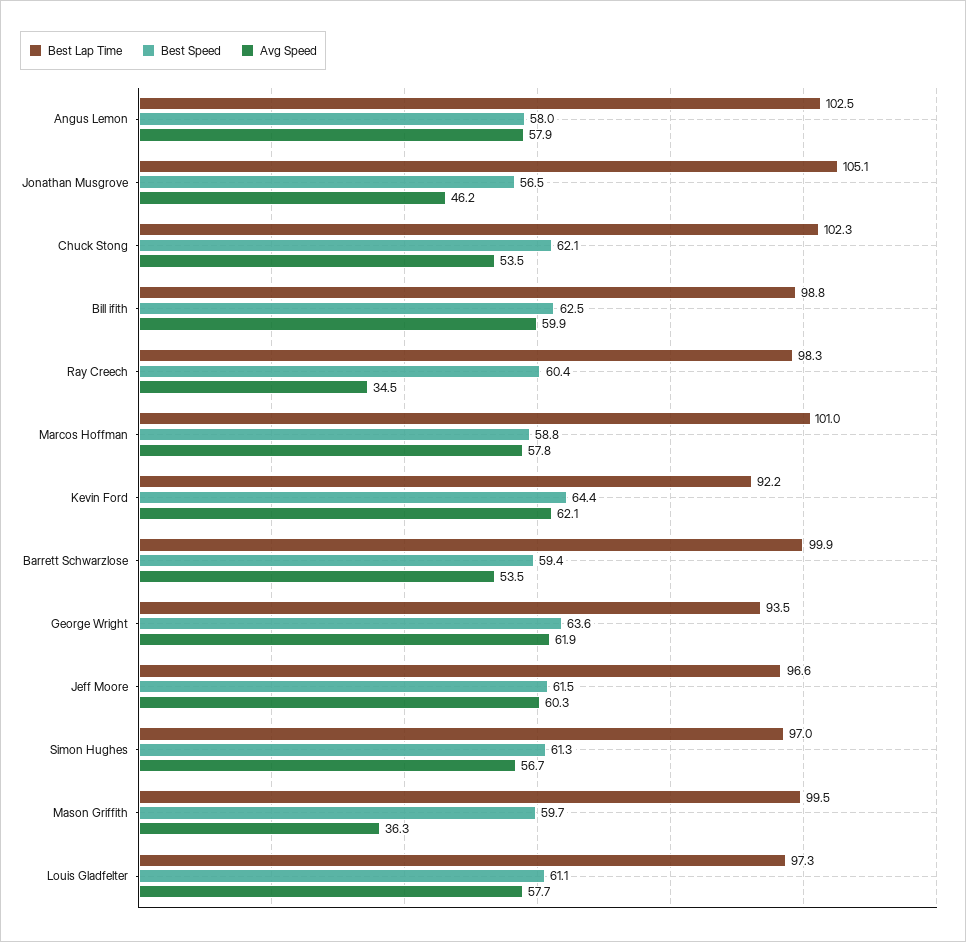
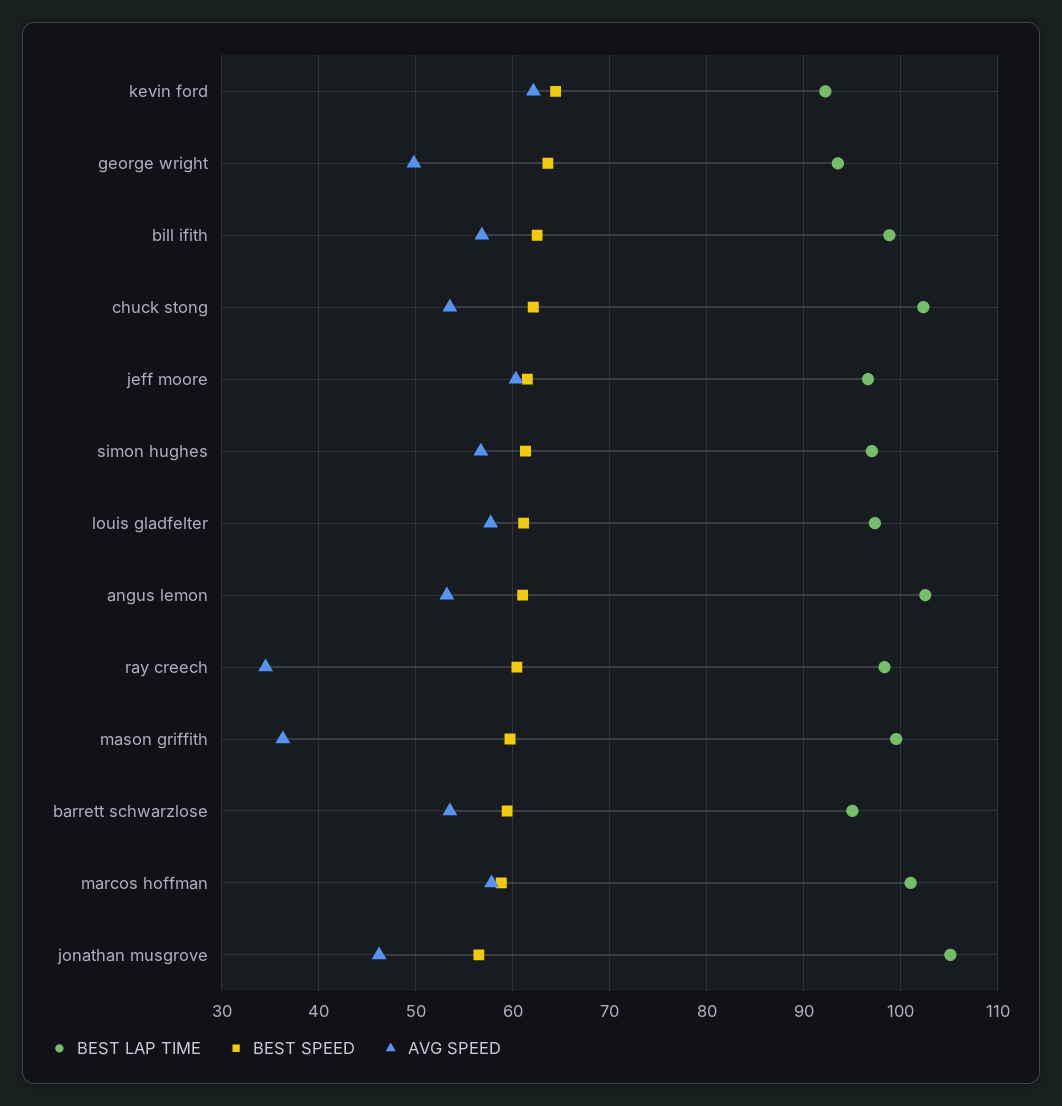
  {
    "Best Lap Time": {
      "Angus Lemon": 102.5,
      "Jonathan Musgrove": 105.1,
      "Chuck Stong": 102.3,
      "Bill ifith": 98.8,
      "Ray Creech": 98.3,
      "Marcos Hoffman": 101,
      "Kevin Ford": 92.2,
-     "Barrett Schwarzlose": 99.9,
+     "Barrett Schwarzlose": 95,
      "George Wright": 93.5,
      "Jeff Moore": 96.6,
      "Simon Hughes": 97,
      "Mason Griffith": 99.5,
      "Louis Gladfelter": 97.3
    },
    "Best Speed": {
-     "Angus Lemon": 58,
+     "Angus Lemon": 61,
      "Jonathan Musgrove": 56.5,
      "Chuck Stong": 62.1,
      "Bill ifith": 62.5,
      "Ray Creech": 60.4,
      "Marcos Hoffman": 58.8,
      "Kevin Ford": 64.4,
      "Barrett Schwarzlose": 59.4,
      "George Wright": 63.6,
      "Jeff Moore": 61.5,
      "Simon Hughes": 61.3,
      "Mason Griffith": 59.7,
      "Louis Gladfelter": 61.1
    },
    "Avg Speed": {
-     "Angus Lemon": 57.9,
+     "Angus Lemon": 53,
      "Jonathan Musgrove": 46.2,
      "Chuck Stong": 53.5,
-     "Bill ifith": 59.9,
+     "Bill ifith": 57,
      "Ray Creech": 34.5,
      "Marcos Hoffman": 57.8,
      "Kevin Ford": 62.1,
      "Barrett Schwarzlose": 53.5,
-     "George Wright": 61.9,
+     "George Wright": 50,
      "Jeff Moore": 60.3,
      "Simon Hughes": 56.7,
      "Mason Griffith": 36.3,
      "Louis Gladfelter": 57.7
    }
  }

